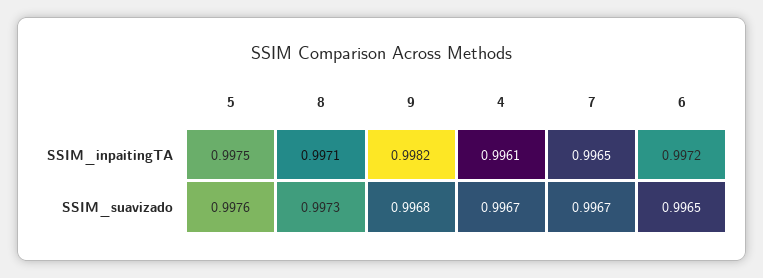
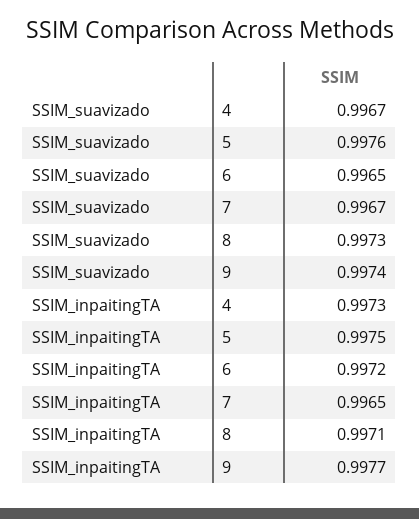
  {
    "5": {
      "SSIM_inpaitingTA": 0.9975,
      "SSIM_suavizado": 0.9976
    },
    "8": {
      "SSIM_inpaitingTA": 0.9971,
      "SSIM_suavizado": 0.9973
    },
    "9": {
-     "SSIM_inpaitingTA": 0.9982,
+     "SSIM_inpaitingTA": 0.9977,
-     "SSIM_suavizado": 0.9968
+     "SSIM_suavizado": 0.9974
    },
    "4": {
-     "SSIM_inpaitingTA": 0.9961,
+     "SSIM_inpaitingTA": 0.9973,
      "SSIM_suavizado": 0.9967
    },
    "7": {
      "SSIM_inpaitingTA": 0.9965,
      "SSIM_suavizado": 0.9967
    },
    "6": {
      "SSIM_inpaitingTA": 0.9972,
      "SSIM_suavizado": 0.9965
    }
  }

